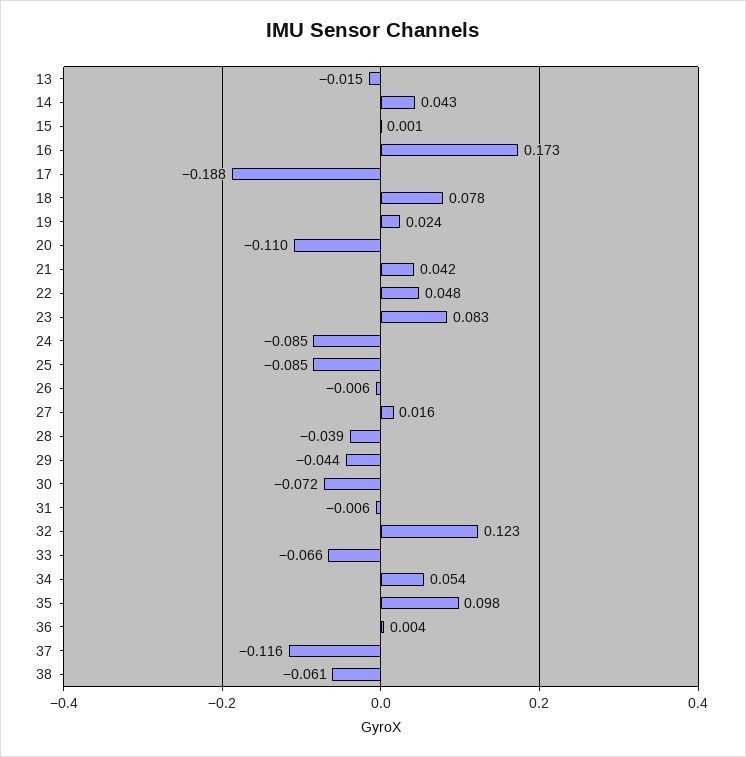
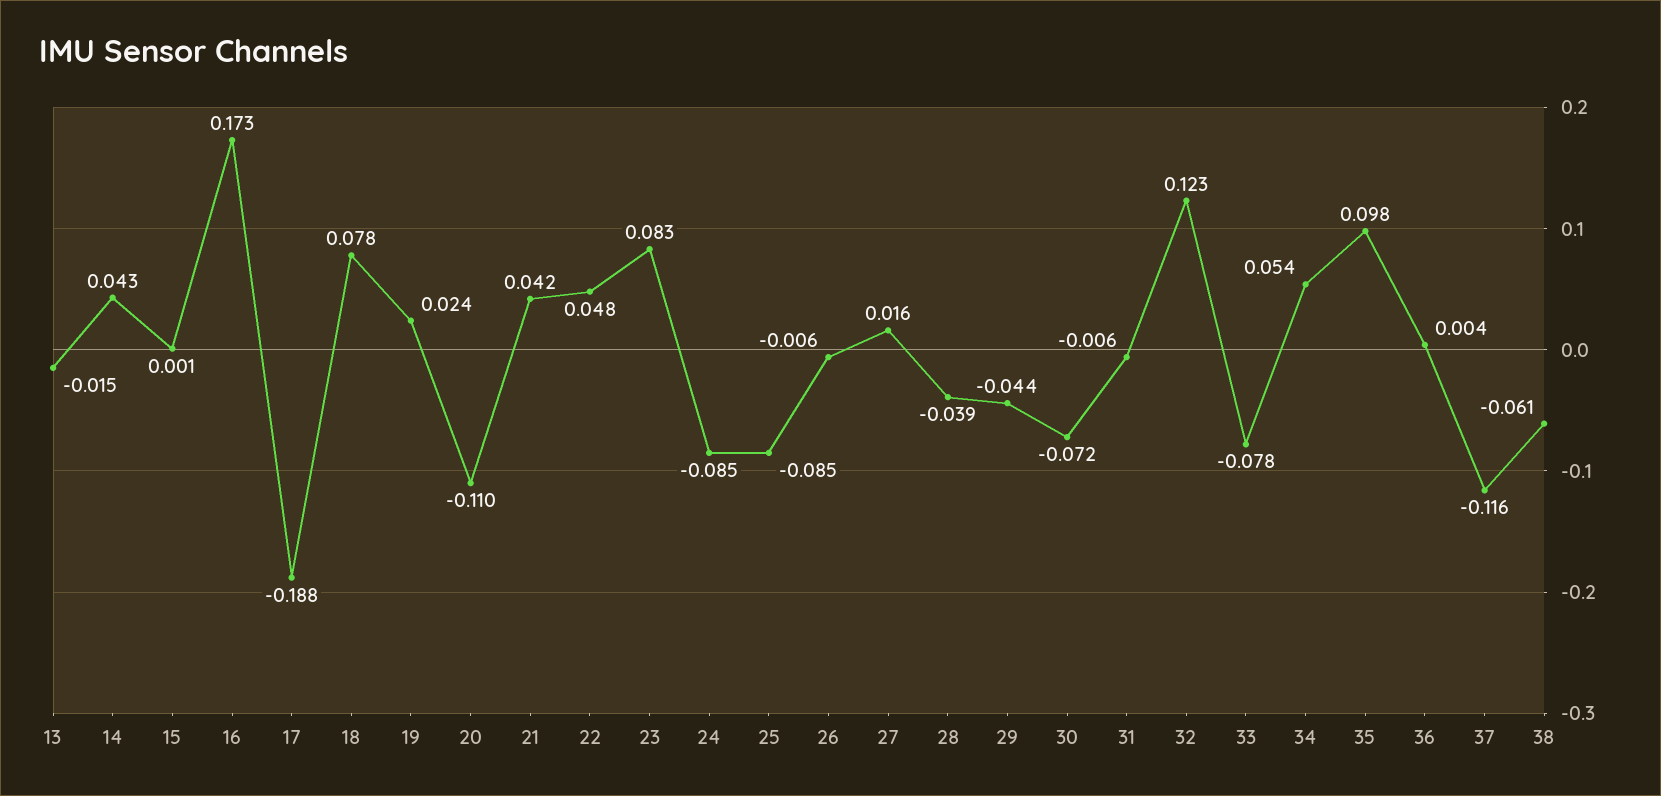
  {
    "13": -0.015,
    "14": 0.043,
    "15": 0.001,
    "16": 0.173,
    "17": -0.188,
    "18": 0.078,
    "19": 0.024,
    "20": -0.11,
    "21": 0.042,
    "22": 0.048,
    "23": 0.083,
    "24": -0.085,
    "25": -0.085,
    "26": -0.006,
    "27": 0.016,
    "28": -0.039,
    "29": -0.044,
    "30": -0.072,
    "31": -0.006,
    "32": 0.123,
-   "33": -0.066,
+   "33": -0.078,
    "34": 0.054,
    "35": 0.098,
    "36": 0.004,
    "37": -0.116,
    "38": -0.061
  }

